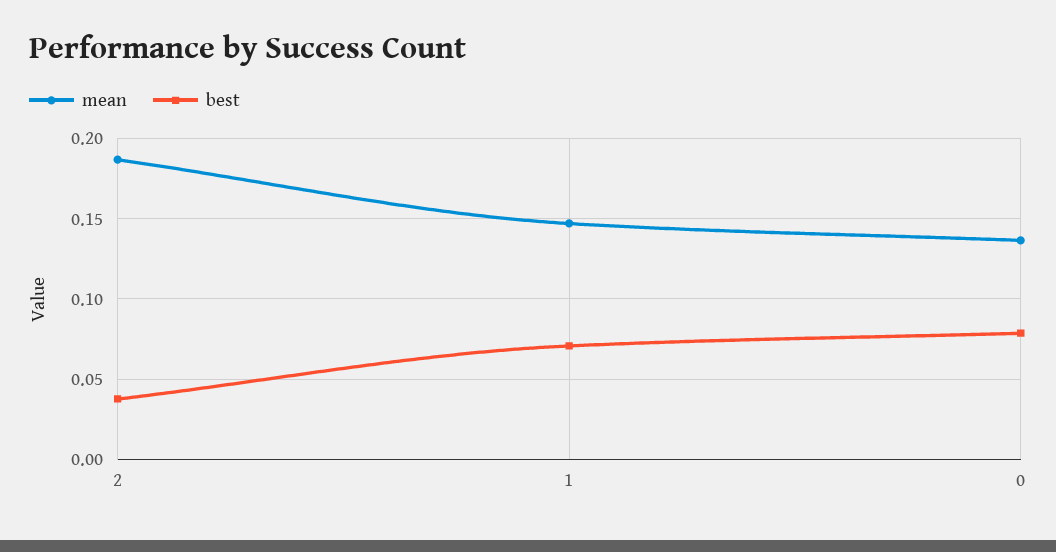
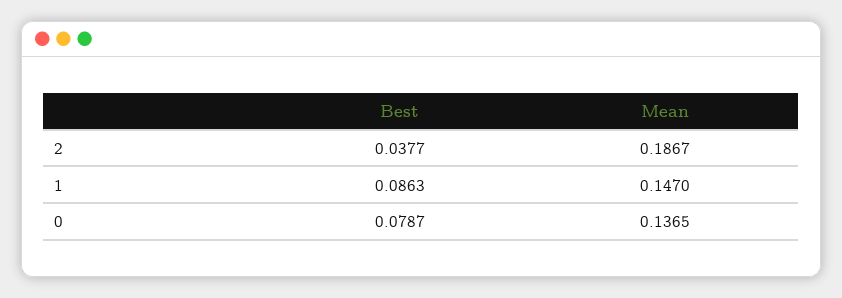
  {
    "mean": {
      "2": 0.1867,
      "1": 0.147,
      "0": 0.1365
    },
    "best": {
      "2": 0.0377,
-     "1": 0.07,
+     "1": 0.0863,
      "0": 0.0787
    }
  }

